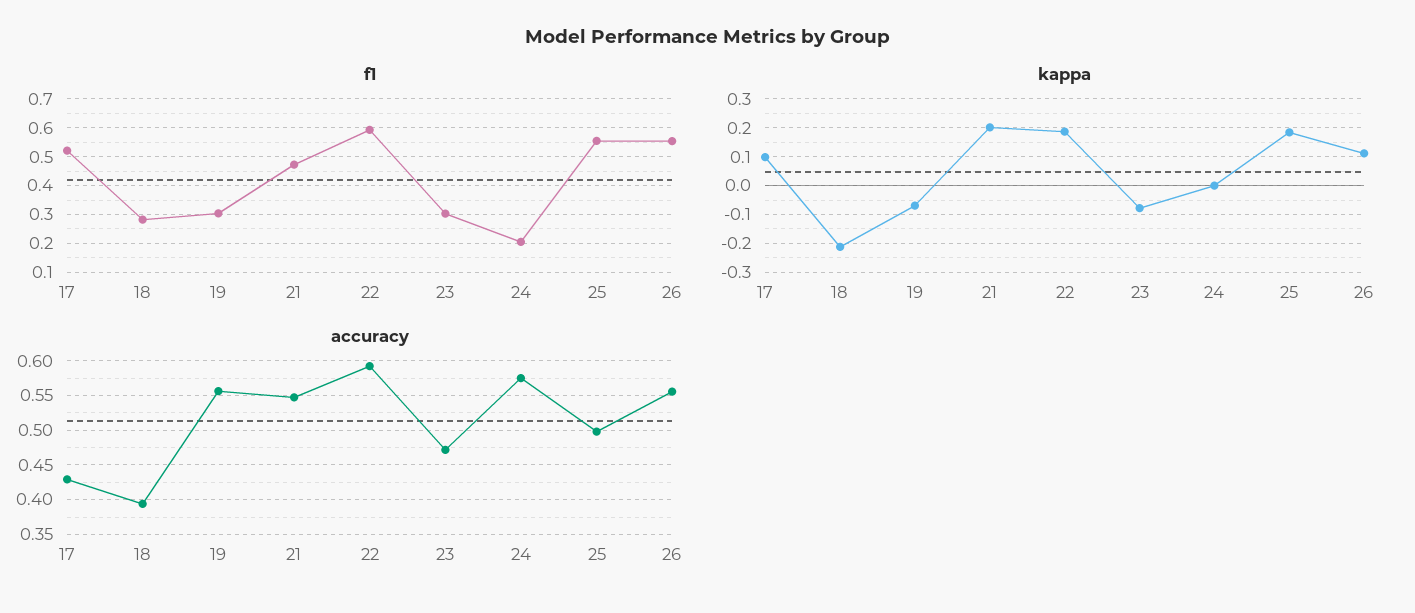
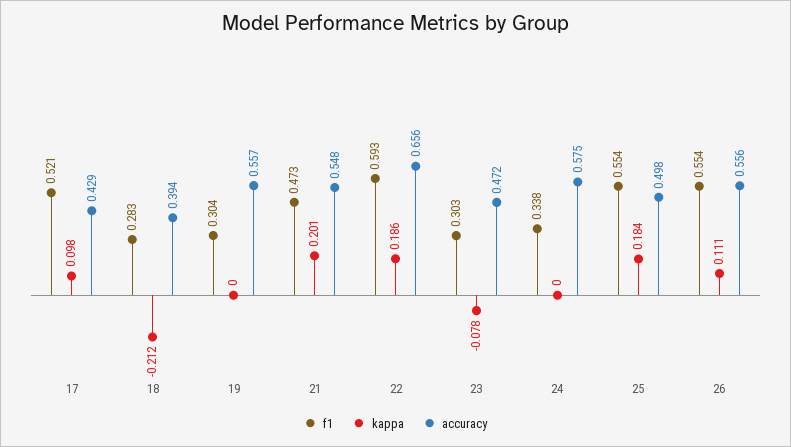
  {
    "f1": {
      "17": 0.521,
      "18": 0.283,
      "19": 0.304,
      "21": 0.473,
      "22": 0.593,
      "23": 0.303,
-     "24": 0.2,
+     "24": 0.338,
      "25": 0.554,
      "26": 0.554
    },
    "kappa": {
      "17": 0.098,
      "18": -0.212,
-     "19": -0.075,
+     "19": 0,
      "21": 0.201,
      "22": 0.186,
      "23": -0.078,
      "24": 0,
      "25": 0.184,
      "26": 0.111
    },
    "accuracy": {
      "17": 0.429,
      "18": 0.394,
      "19": 0.557,
      "21": 0.548,
-     "22": 0.59,
+     "22": 0.656,
      "23": 0.472,
      "24": 0.575,
      "25": 0.498,
      "26": 0.556
    }
  }

